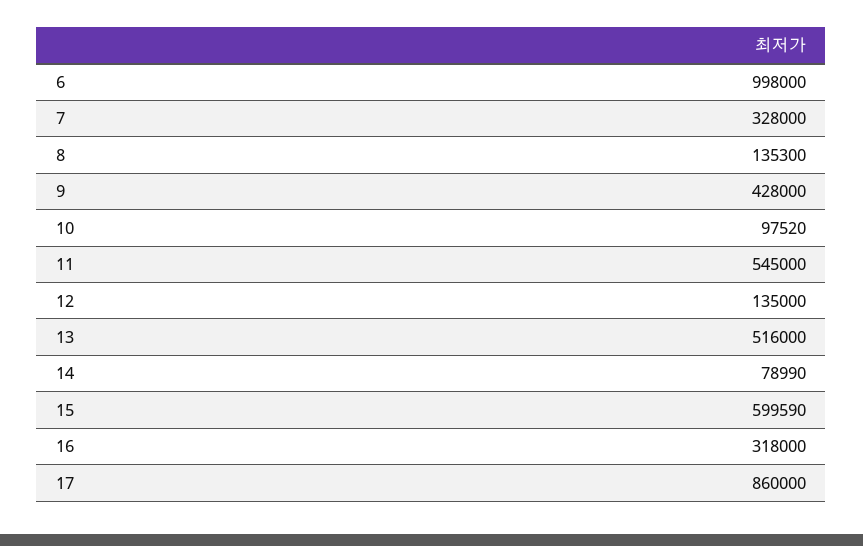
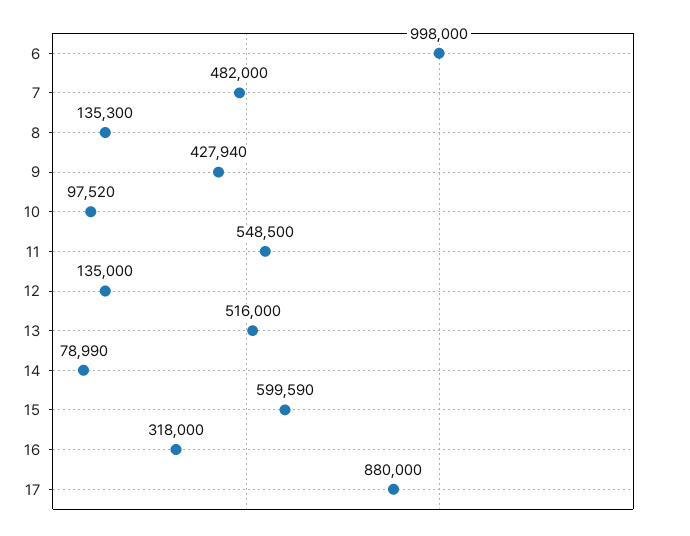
  {
    "6": 998000,
-   "7": 328000,
+   "7": 482000,
    "8": 135300,
-   "9": 428000,
+   "9": 427940,
    "10": 97520,
-   "11": 545000,
+   "11": 548500,
    "12": 135000,
    "13": 516000,
    "14": 78990,
    "15": 599590,
    "16": 318000,
-   "17": 860000
+   "17": 880000
  }

